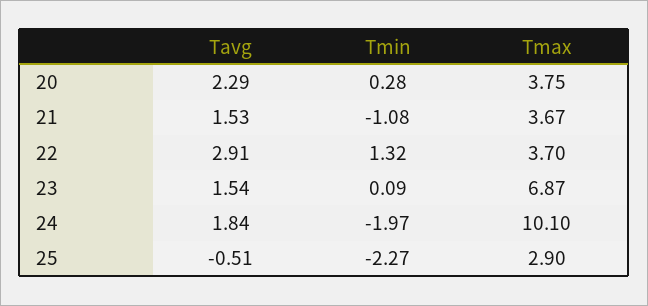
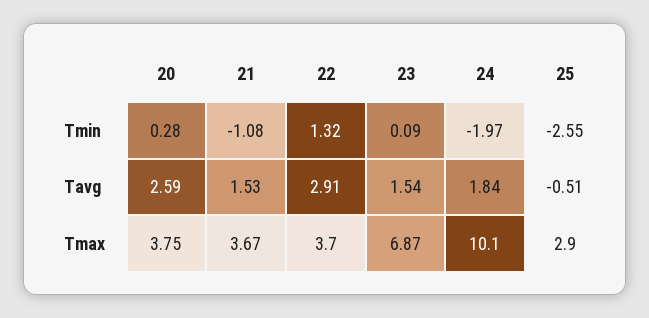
  {
    "Tavg": {
-     "20": 2.29,
+     "20": 2.59,
      "21": 1.53,
      "22": 2.91,
      "23": 1.54,
      "24": 1.84,
      "25": -0.51
    },
    "Tmin": {
      "20": 0.28,
      "21": -1.08,
      "22": 1.32,
      "23": 0.09,
      "24": -1.97,
-     "25": -2.27
+     "25": -2.55
    },
    "Tmax": {
      "20": 3.75,
      "21": 3.67,
      "22": 3.7,
      "23": 6.87,
      "24": 10.1,
      "25": 2.9
    }
  }

